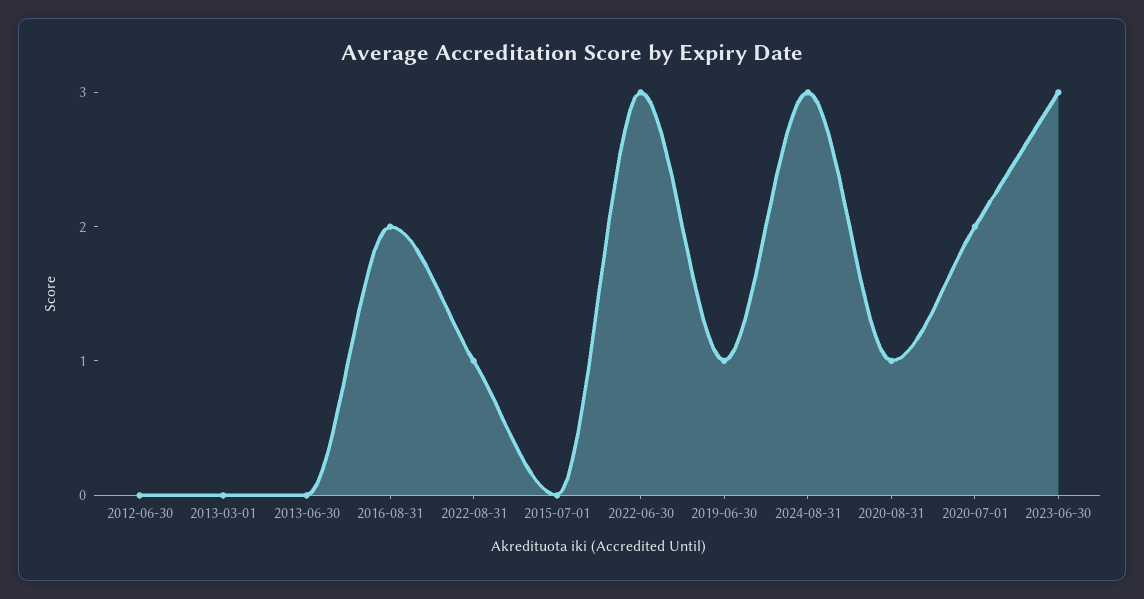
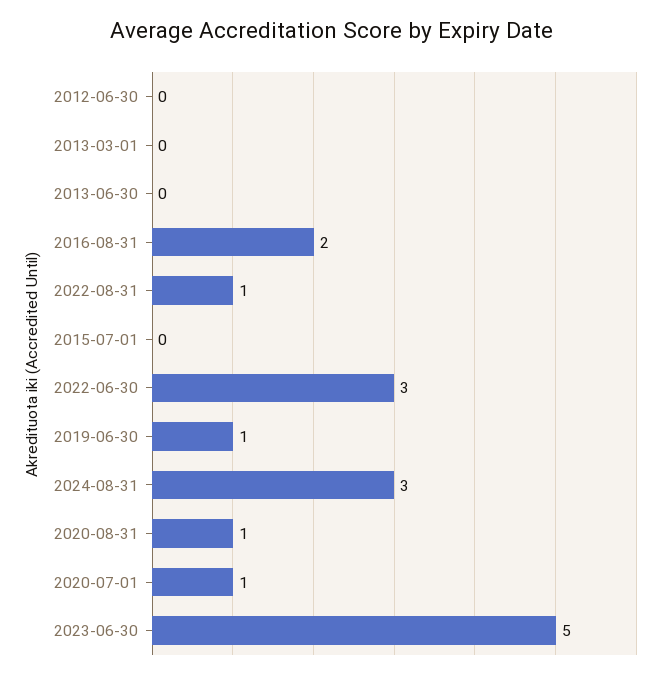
  {
    "2012-06-30": 0,
    "2013-03-01": 0,
    "2013-06-30": 0,
    "2016-08-31": 2,
    "2022-08-31": 1,
    "2015-07-01": 0,
    "2022-06-30": 3,
    "2019-06-30": 1,
    "2024-08-31": 3,
    "2020-08-31": 1,
-   "2020-07-01": 2,
+   "2020-07-01": 1,
-   "2023-06-30": 3
+   "2023-06-30": 5
  }

